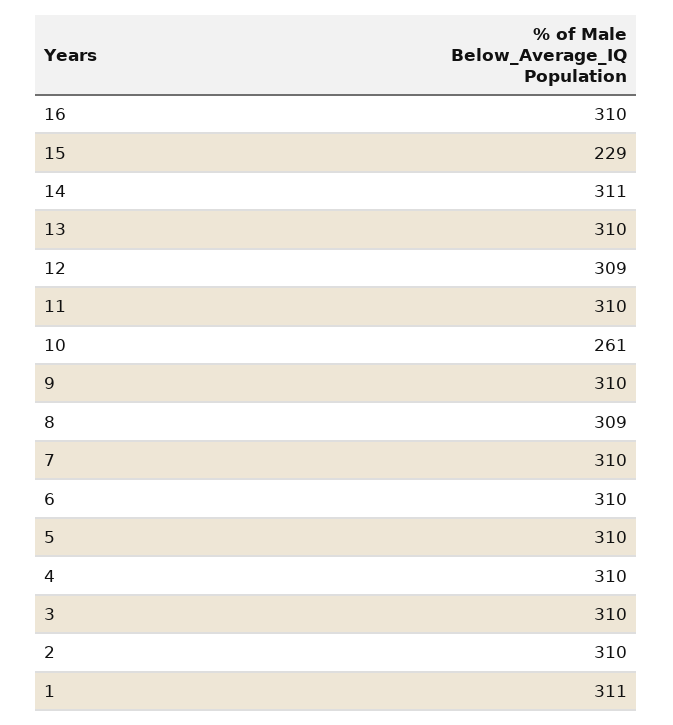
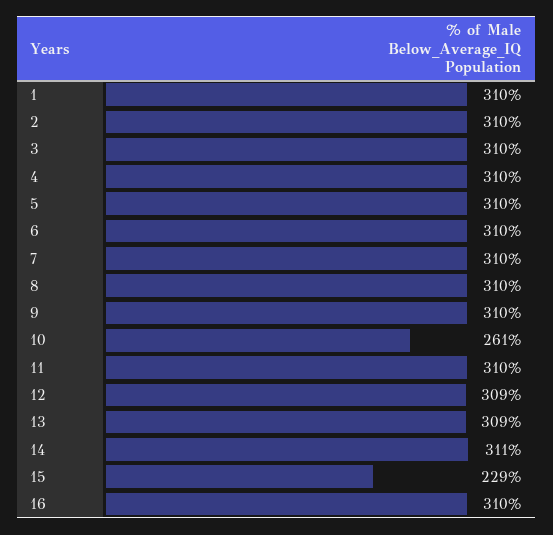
  {
    "16": 310,
    "15": 229,
    "14": 311,
-   "13": 310,
+   "13": 309,
    "12": 309,
    "11": 310,
    "10": 261,
    "9": 310,
-   "8": 309,
+   "8": 310,
    "7": 310,
    "6": 310,
    "5": 310,
    "4": 310,
    "3": 310,
    "2": 310,
-   "1": 311
+   "1": 310
  }

